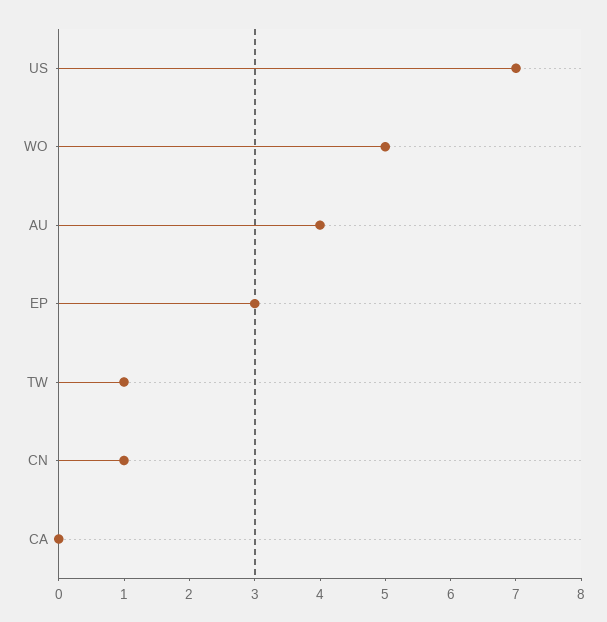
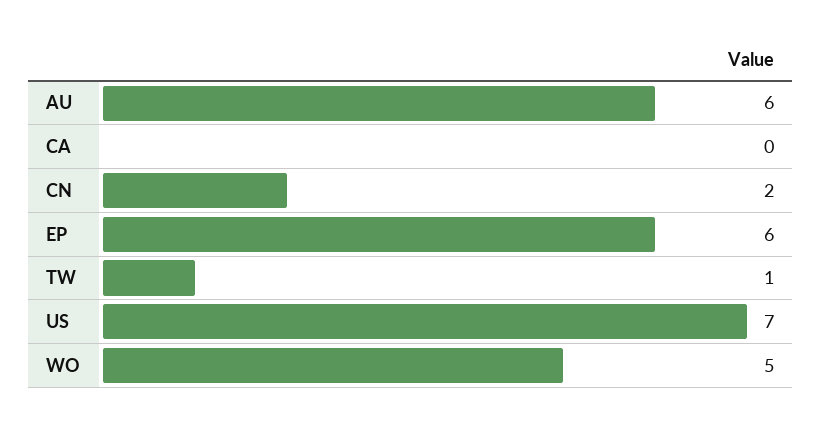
  {
    "US": 7,
    "WO": 5,
-   "AU": 4,
+   "AU": 6,
-   "EP": 3,
+   "EP": 6,
    "TW": 1,
-   "CN": 1,
+   "CN": 2,
    "CA": 0
  }

